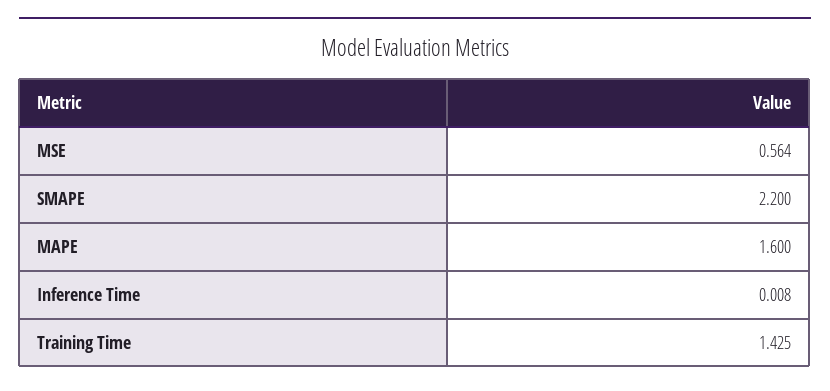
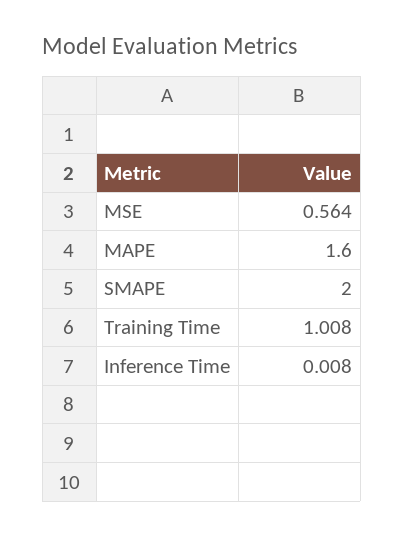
  {
    "MSE": 0.564,
-   "SMAPE": 2.2,
+   "SMAPE": 2,
    "MAPE": 1.6,
    "Inference Time": 0.008,
-   "Training Time": 1.425
+   "Training Time": 1.008
  }

